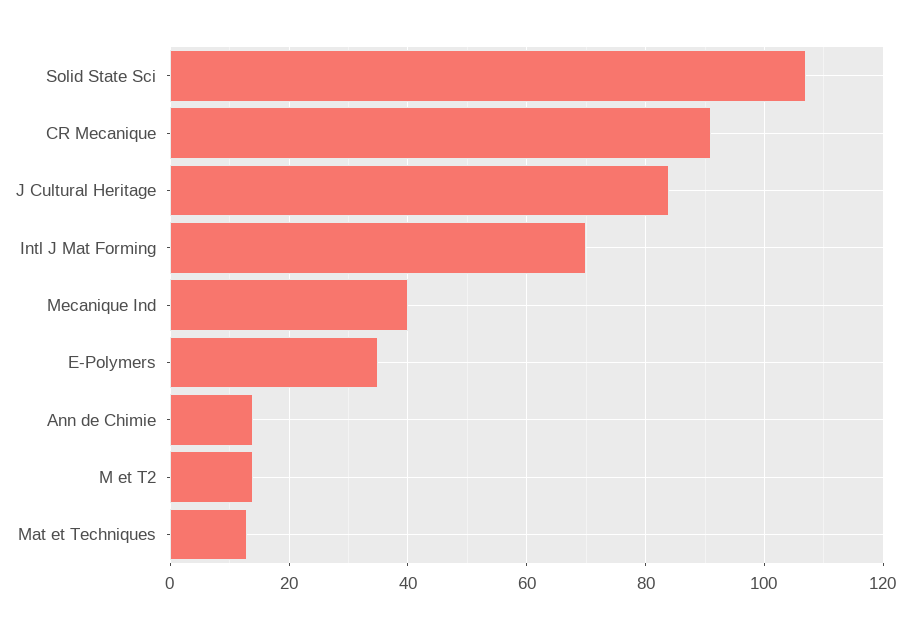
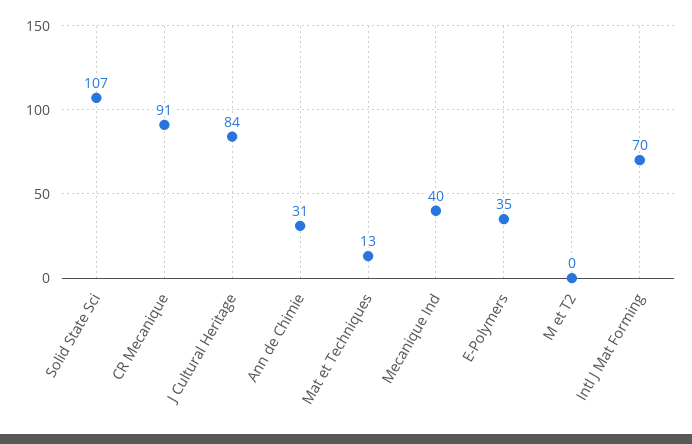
  {
    "Solid State Sci": 107,
    "CR Mecanique": 91,
    "J Cultural Heritage": 84,
    "Intl J Mat Forming": 70,
    "Mecanique Ind": 40,
    "E-Polymers": 35,
-   "Ann de Chimie": 15,
+   "Ann de Chimie": 31,
-   "M et T2": 15,
+   "M et T2": 0,
    "Mat et Techniques": 13
  }

